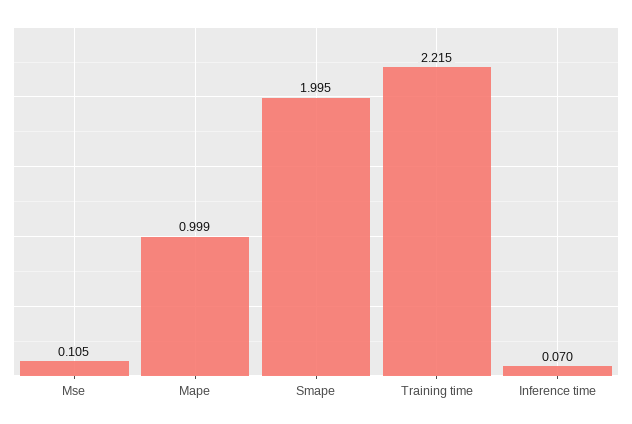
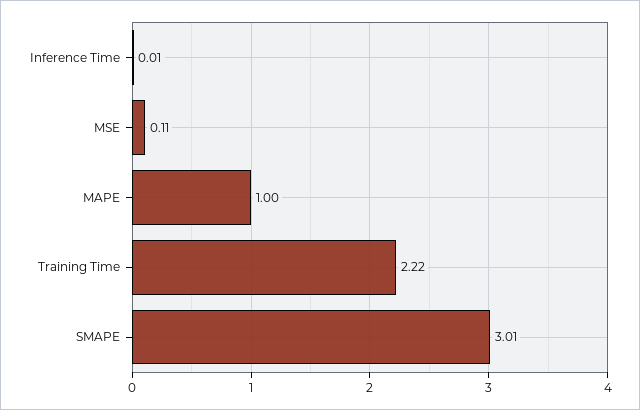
  {
    "Mse": 0.105,
    "Mape": 0.999,
-   "Smape": 1.995,
+   "Smape": 3.01,
    "Training time": 2.215,
-   "Inference time": 0.07
+   "Inference time": 0.01
  }

